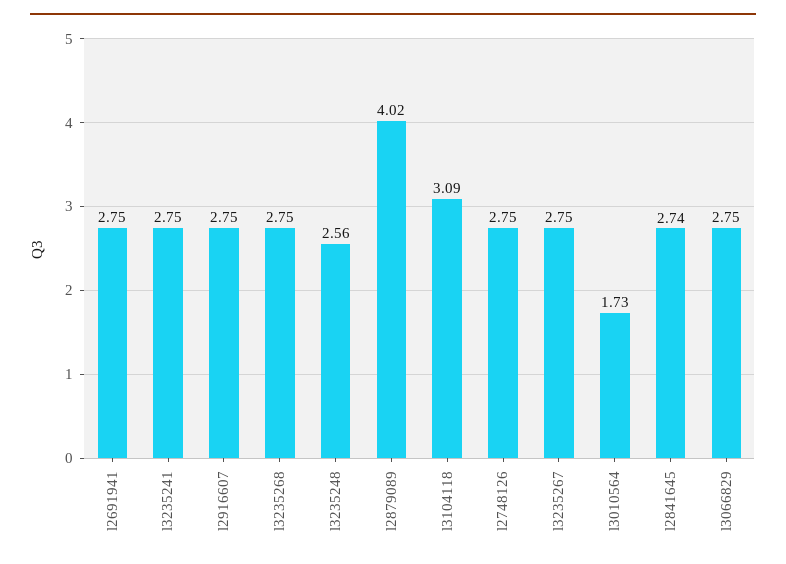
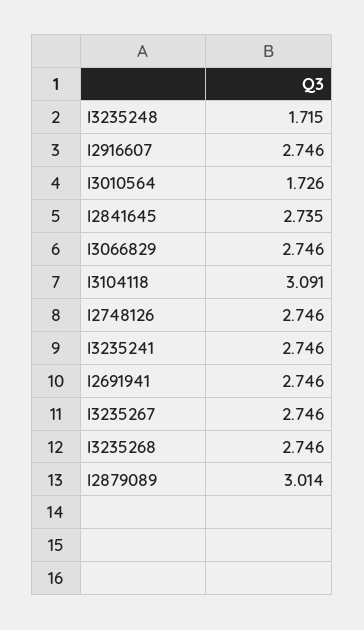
  {
    "l2691941": 2.746,
    "l3235241": 2.746,
    "l2916607": 2.746,
    "l3235268": 2.746,
-   "l3235248": 2.56,
+   "l3235248": 1.715,
-   "l2879089": 4.02,
+   "l2879089": 3.014,
    "l3104118": 3.091,
    "l2748126": 2.746,
    "l3235267": 2.746,
    "l3010564": 1.726,
    "l2841645": 2.735,
    "l3066829": 2.746
  }

